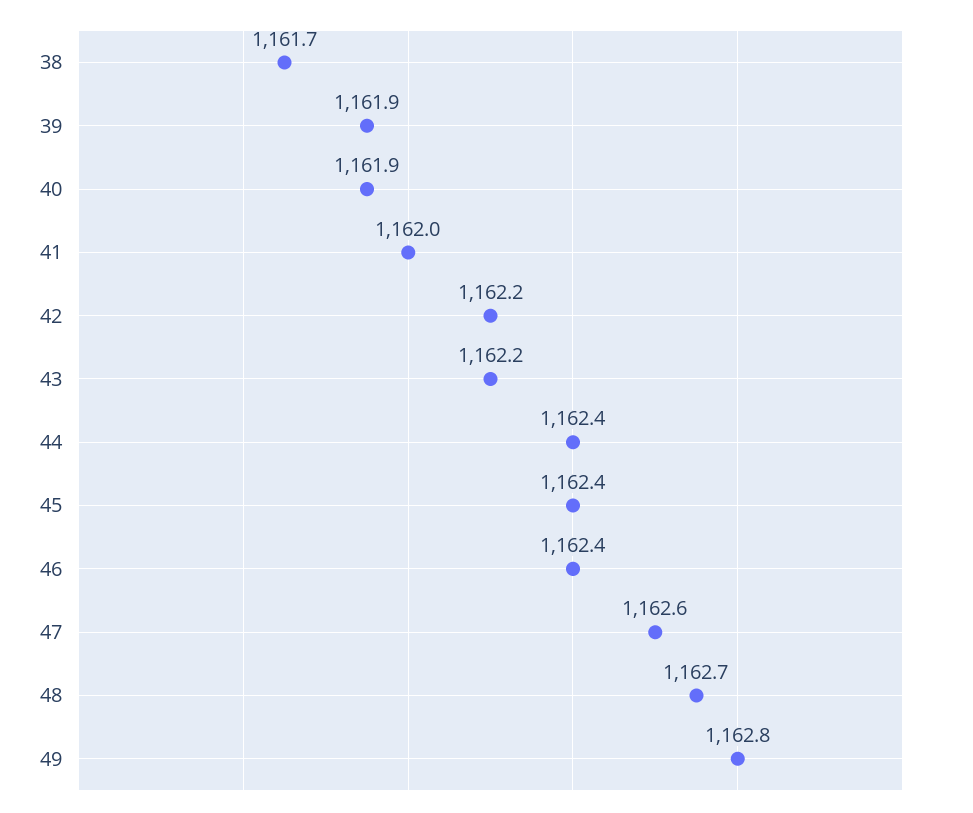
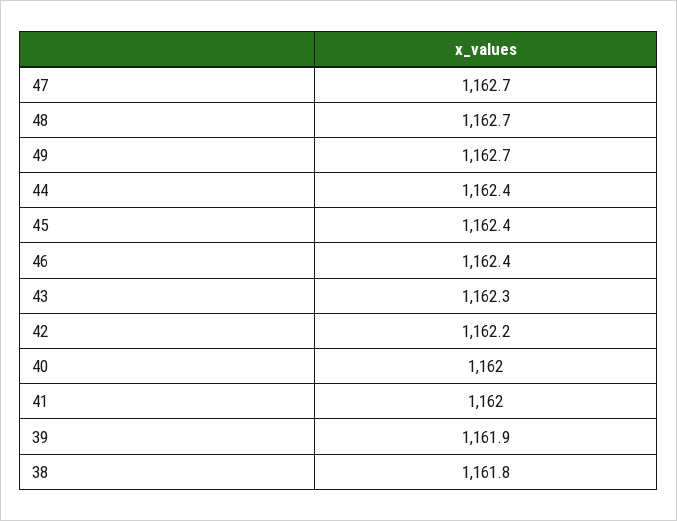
  {
-   "38": 1161.7,
+   "38": 1161.8,
    "39": 1161.9,
-   "40": 1161.9,
+   "40": 1162,
    "41": 1162,
    "42": 1162.2,
-   "43": 1162.2,
+   "43": 1162.3,
    "44": 1162.4,
    "45": 1162.4,
    "46": 1162.4,
-   "47": 1162.6,
+   "47": 1162.7,
    "48": 1162.7,
-   "49": 1162.8
+   "49": 1162.7
  }

